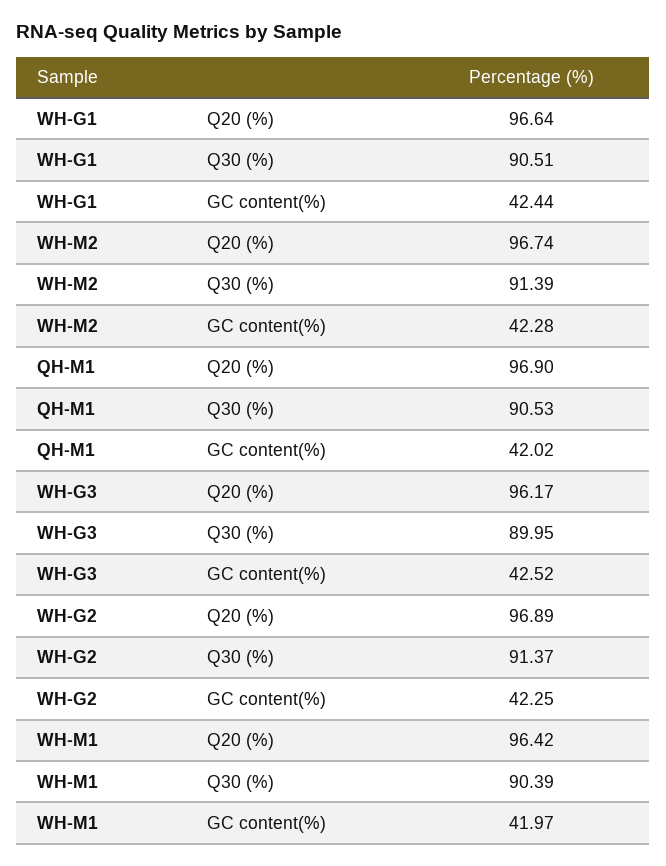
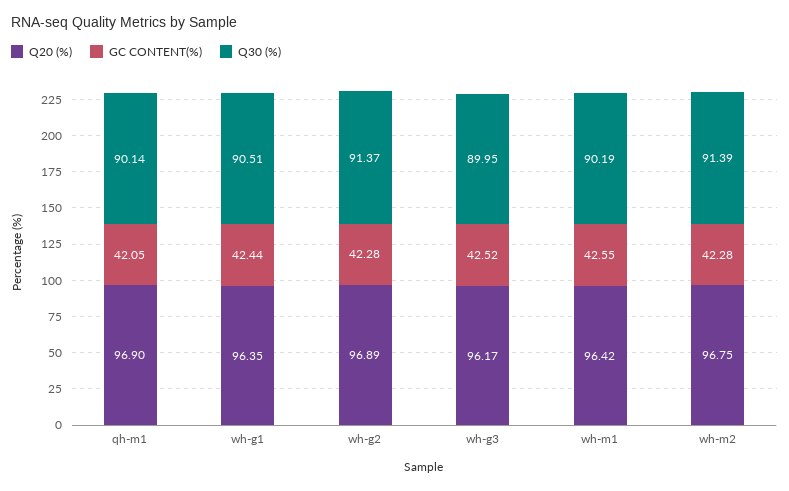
  {
    "Q20 (%)": {
-     "WH-G1": 96.64,
+     "WH-G1": 96.35,
-     "WH-M2": 96.74,
+     "WH-M2": 96.75,
      "QH-M1": 96.9,
      "WH-G3": 96.17,
      "WH-G2": 96.89,
      "WH-M1": 96.42
    },
    "Q30 (%)": {
      "WH-G1": 90.51,
      "WH-M2": 91.39,
-     "QH-M1": 90.53,
+     "QH-M1": 90.14,
      "WH-G3": 89.95,
      "WH-G2": 91.37,
-     "WH-M1": 90.39
+     "WH-M1": 90.19
    },
    "GC content(%)": {
      "WH-G1": 42.44,
      "WH-M2": 42.28,
-     "QH-M1": 42.02,
+     "QH-M1": 42.05,
      "WH-G3": 42.52,
-     "WH-G2": 42.25,
+     "WH-G2": 42.28,
-     "WH-M1": 41.97
+     "WH-M1": 42.55
    }
  }

